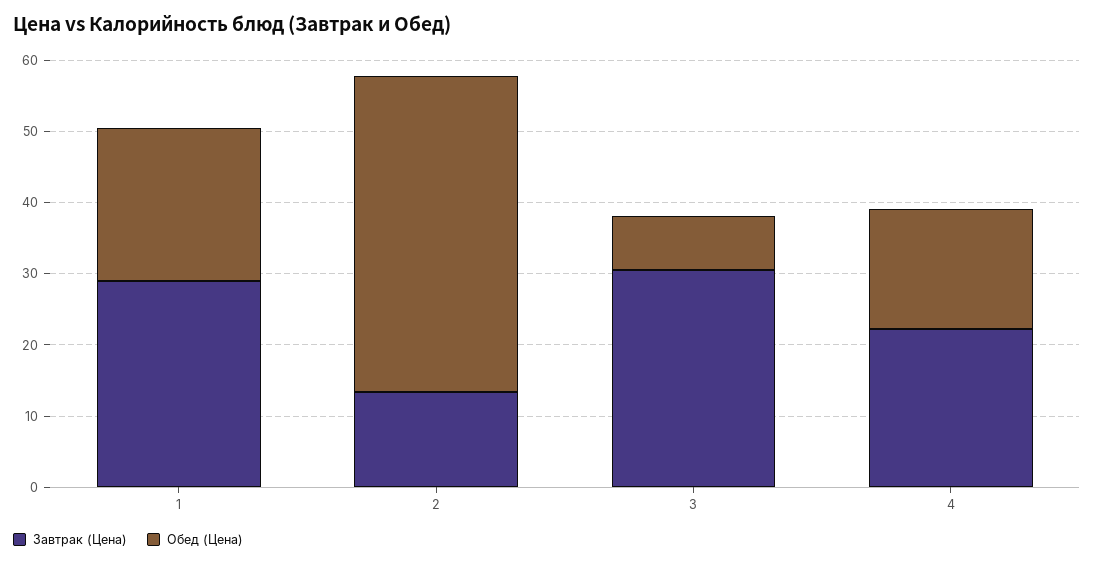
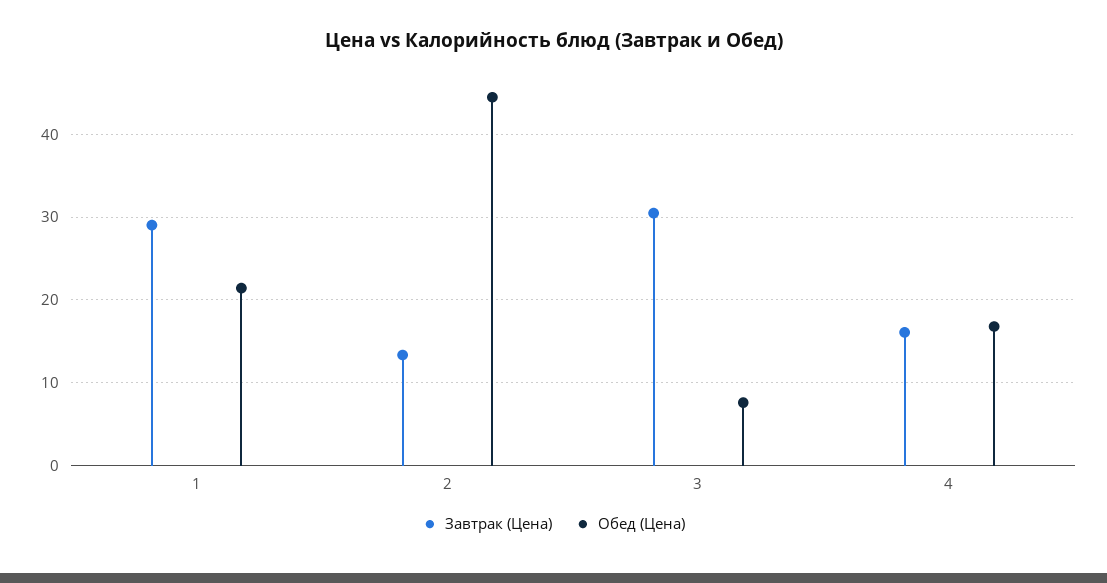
  {
    "Завтрак (Цена)": {
      "1": 29,
      "2": 13,
      "3": 30,
-     "4": 22
+     "4": 16
    },
    "Обед (Цена)": {
      "1": 21,
      "2": 44,
      "3": 8,
      "4": 17
    }
  }

